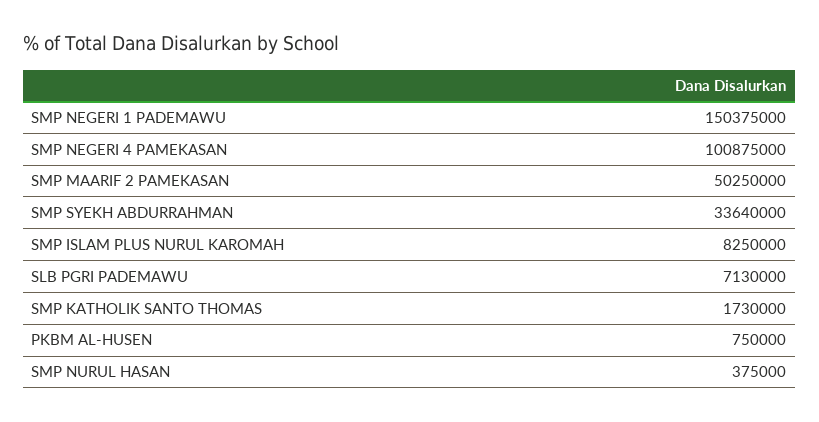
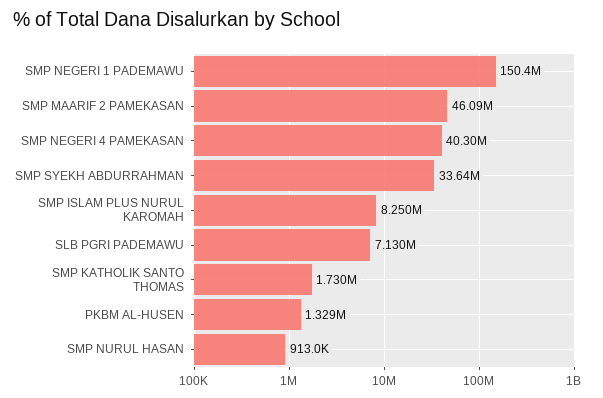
  {
    "SMP NEGERI 1 PADEMAWU": 150375000,
-   "SMP NEGERI 4 PAMEKASAN": 100875000,
+   "SMP NEGERI 4 PAMEKASAN": 40300000,
-   "SMP MAARIF 2 PAMEKASAN": 50250000,
+   "SMP MAARIF 2 PAMEKASAN": 46090000,
    "SMP SYEKH ABDURRAHMAN": 33640000,
    "SMP ISLAM PLUS NURUL KAROMAH": 8250000,
    "SLB PGRI PADEMAWU": 7130000,
    "SMP KATHOLIK SANTO THOMAS": 1730000,
-   "PKBM AL-HUSEN": 750000,
+   "PKBM AL-HUSEN": 1329000,
-   "SMP NURUL HASAN": 375000
+   "SMP NURUL HASAN": 913000
  }

